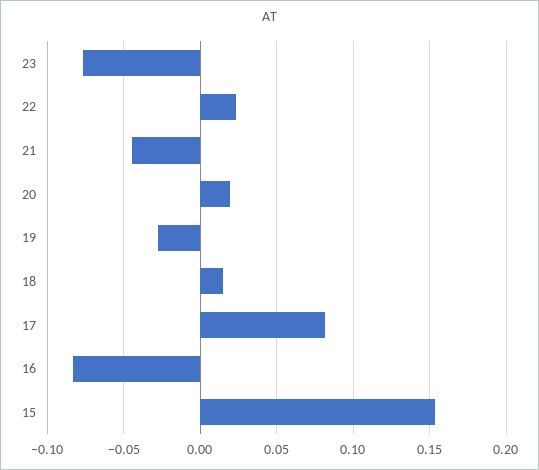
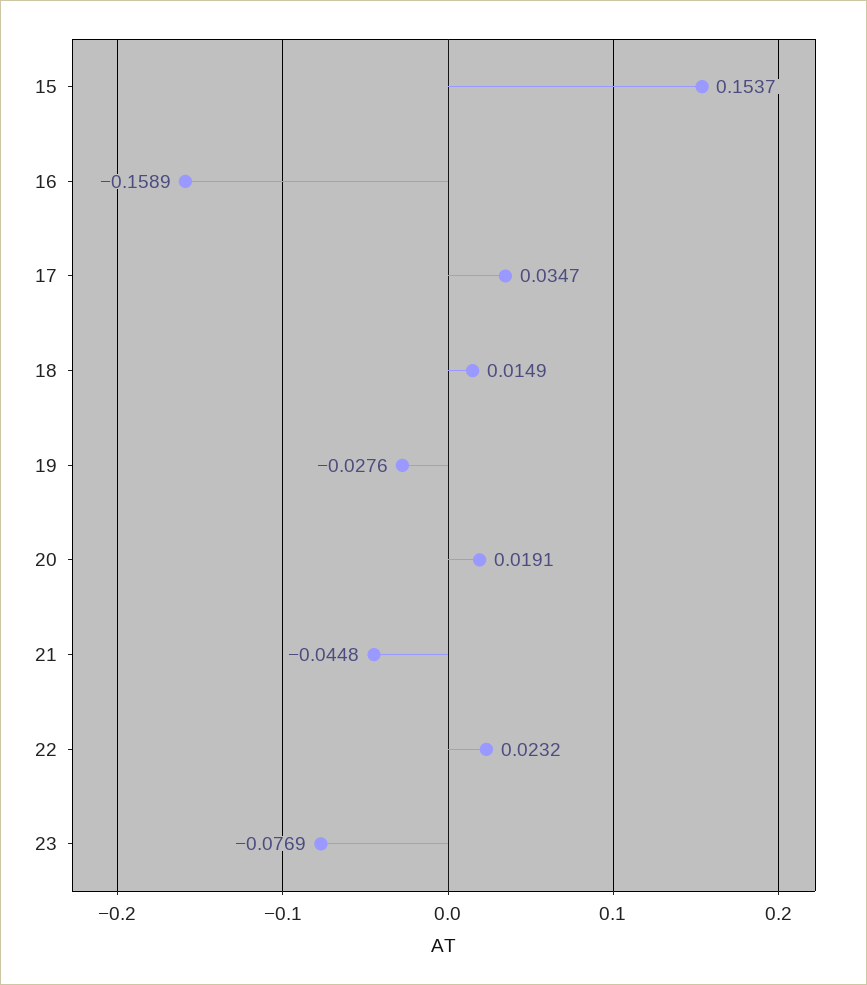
  {
    "23": -0.0769,
    "22": 0.0232,
    "21": -0.0448,
    "20": 0.0191,
    "19": -0.0276,
    "18": 0.0149,
-   "17": 0.08,
+   "17": 0.0347,
-   "16": -0.085,
+   "16": -0.1589,
    "15": 0.1537
  }

